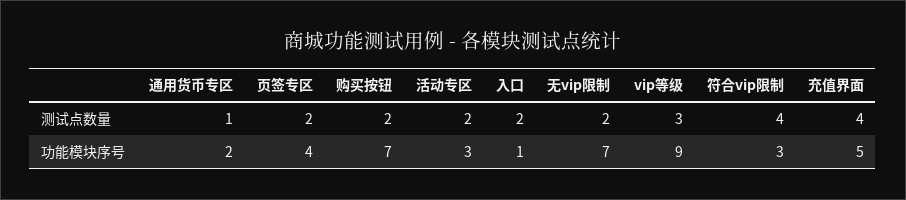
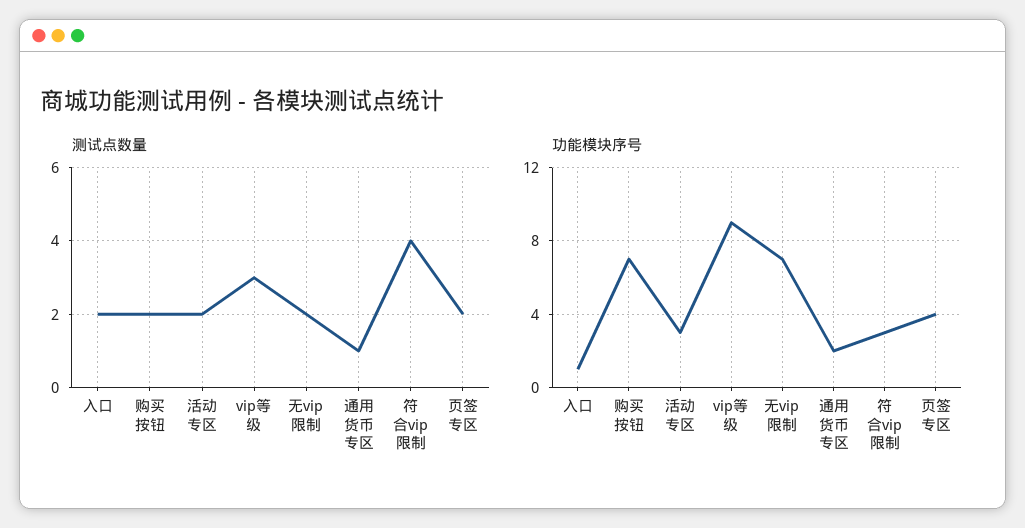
  {
    "测试点数量": {
      "通用货币专区": 1,
      "页签专区": 2,
      "购买按钮": 2,
      "活动专区": 2,
      "入口": 2,
      "无vip限制": 2,
      "vip等级": 3,
-     "符合vip限制": 4,
+     "符合vip限制": 4
-     "充值界面": 4
    },
    "功能模块序号": {
      "通用货币专区": 2,
      "页签专区": 4,
      "购买按钮": 7,
      "活动专区": 3,
      "入口": 1,
      "无vip限制": 7,
      "vip等级": 9,
-     "符合vip限制": 3,
+     "符合vip限制": 3
-     "充值界面": 5
    }
  }

